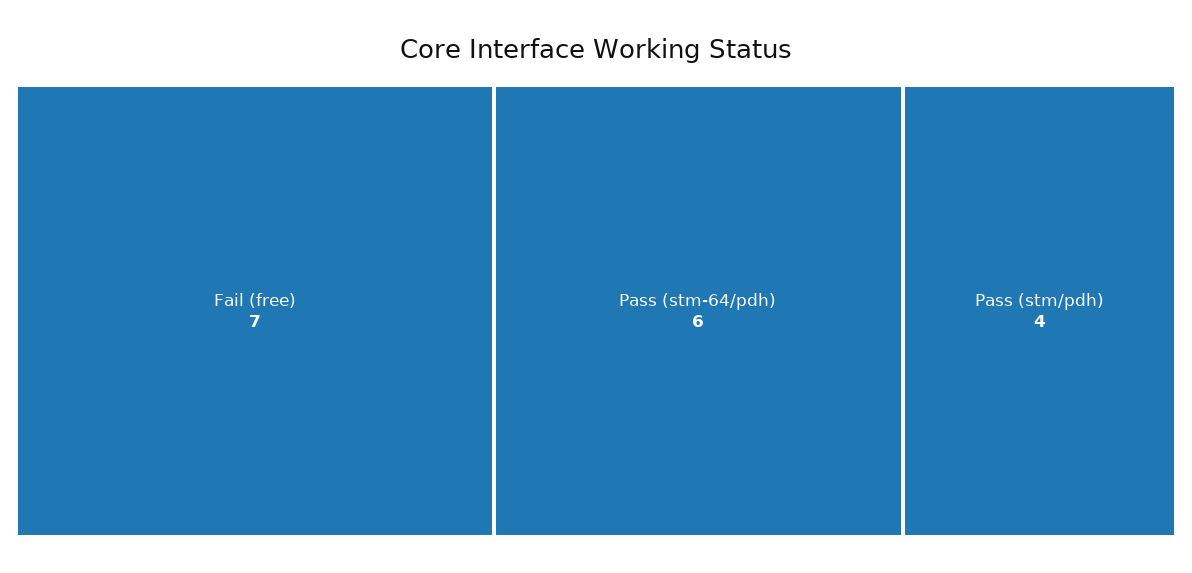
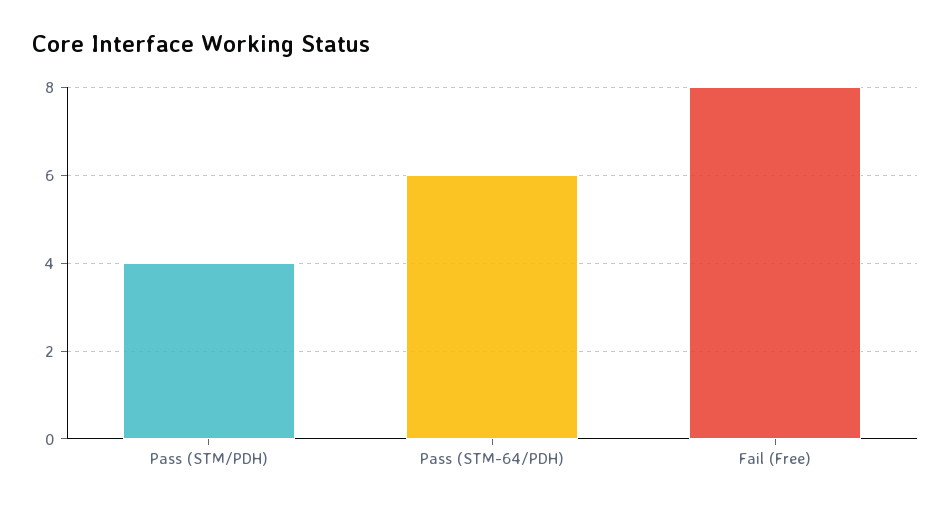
  {
-   "Fail (free)": 7,
+   "Fail (free)": 8,
    "Pass (stm-64/pdh)": 6,
    "Pass (stm/pdh)": 4
  }

